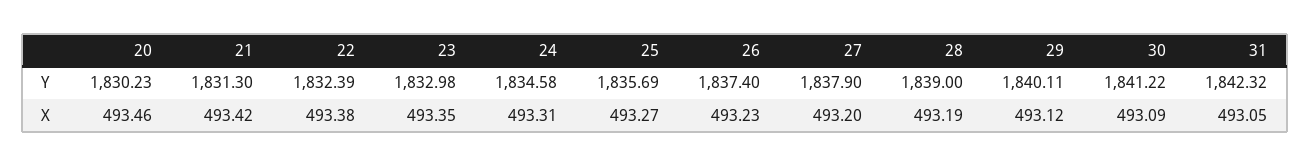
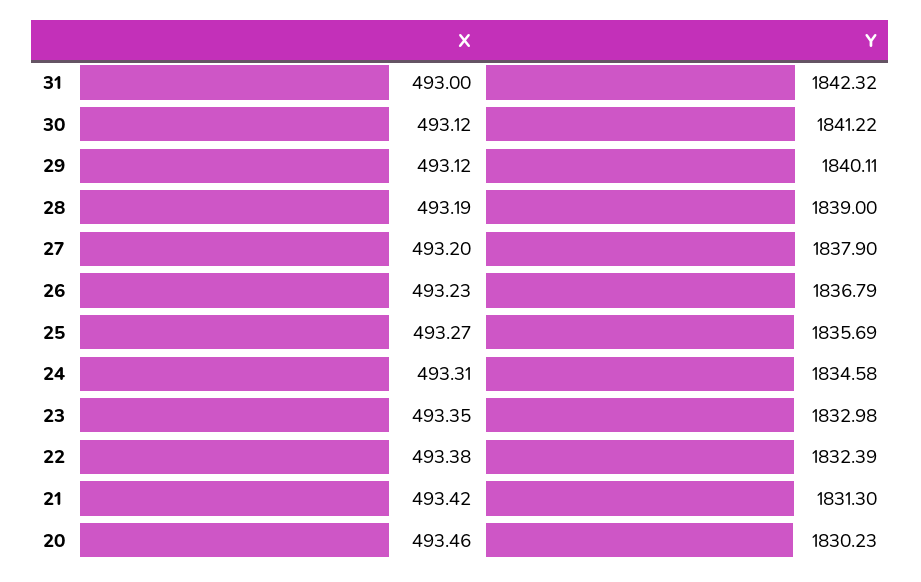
  {
    "20": {
      "Y": 1830.23,
      "X": 493.46
    },
    "21": {
      "Y": 1831.3,
      "X": 493.42
    },
    "22": {
      "Y": 1832.39,
      "X": 493.38
    },
    "23": {
      "Y": 1832.98,
      "X": 493.35
    },
    "24": {
      "Y": 1834.58,
      "X": 493.31
    },
    "25": {
      "Y": 1835.69,
      "X": 493.27
    },
    "26": {
-     "Y": 1837.4,
+     "Y": 1836.79,
      "X": 493.23
    },
    "27": {
      "Y": 1837.9,
      "X": 493.2
    },
    "28": {
      "Y": 1839,
      "X": 493.19
    },
    "29": {
      "Y": 1840.11,
      "X": 493.12
    },
    "30": {
      "Y": 1841.22,
-     "X": 493.09
+     "X": 493.12
    },
    "31": {
      "Y": 1842.32,
-     "X": 493.05
+     "X": 493
    }
  }

